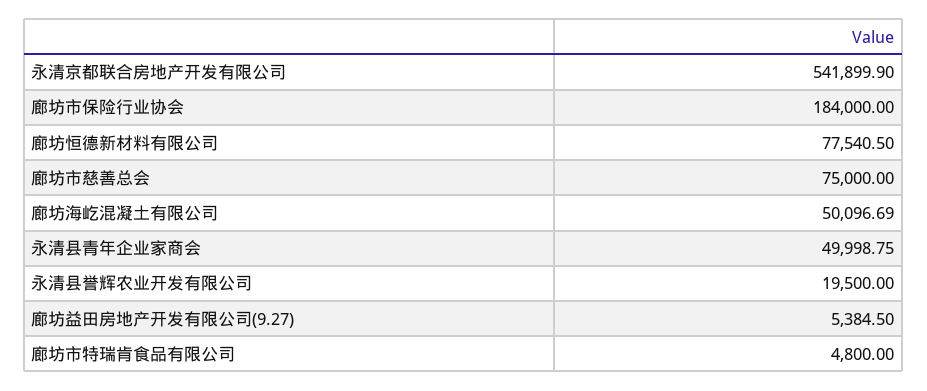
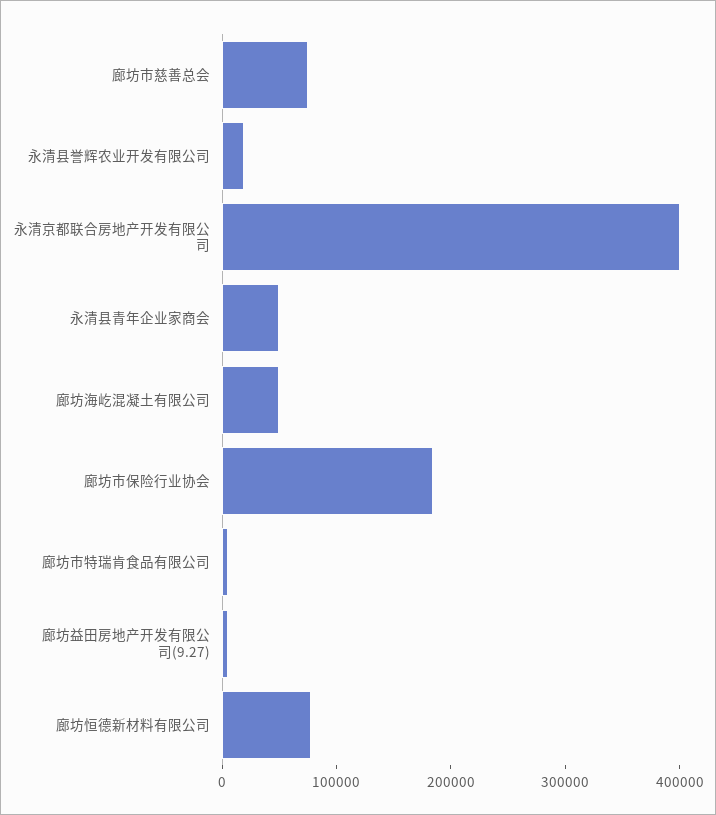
  {
-   "永清京都联合房地产开发有限公司": 541899.9,
+   "永清京都联合房地产开发有限公司": 400000,
    "廊坊市保险行业协会": 184000,
    "廊坊恒德新材料有限公司": 77540.5,
    "廊坊市慈善总会": 75000,
    "廊坊海屹混凝土有限公司": 50096.69,
    "永清县青年企业家商会": 49998.75,
    "永清县誉辉农业开发有限公司": 19500,
    "廊坊益田房地产开发有限公司(9.27)": 5384.5,
    "廊坊市特瑞肯食品有限公司": 4800
  }

